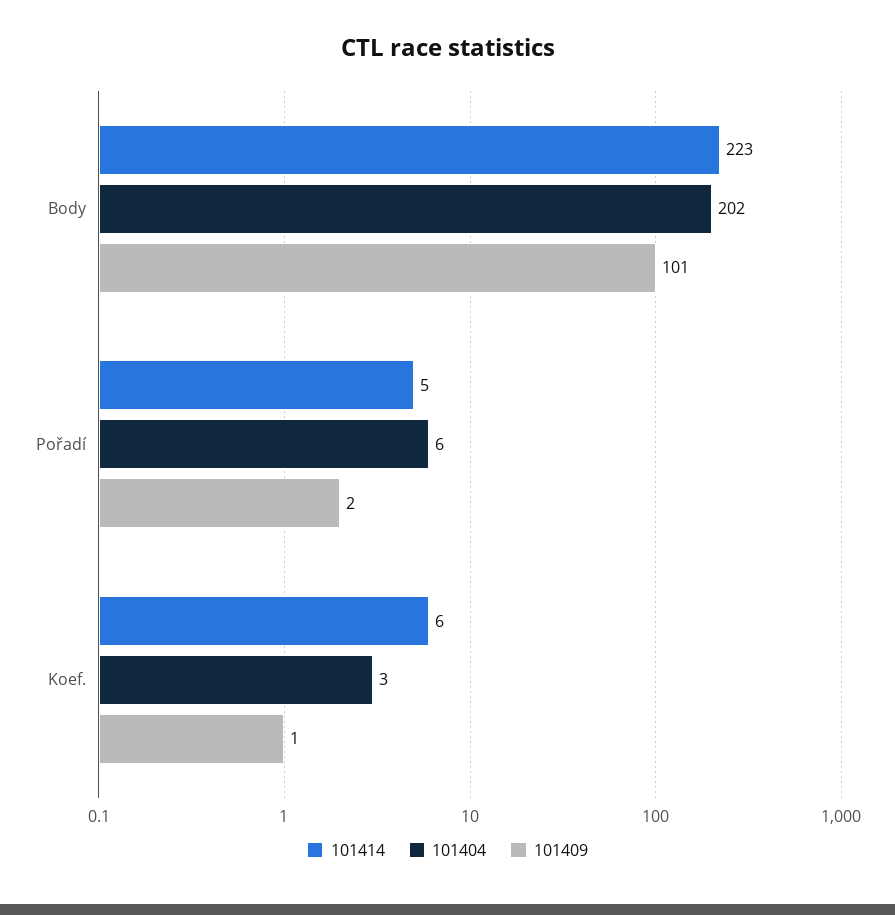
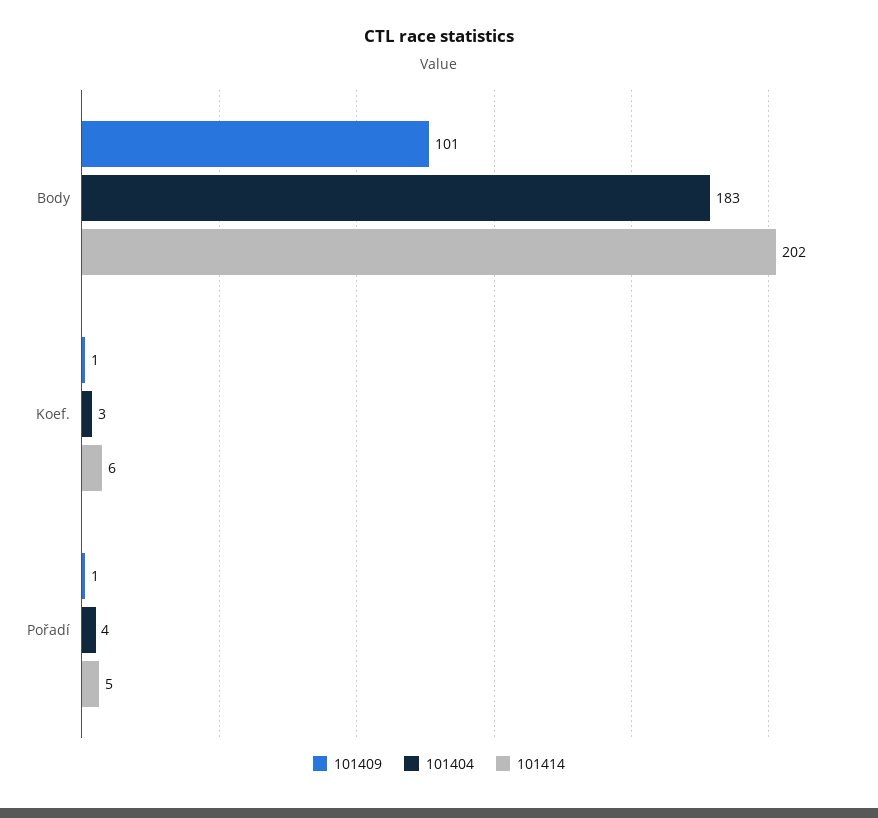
  {
    "101414": {
-     "Body": 223,
+     "Body": 202,
      "Pořadí": 5,
      "Koef.": 6
    },
    "101404": {
-     "Body": 202,
+     "Body": 183,
-     "Pořadí": 6,
+     "Pořadí": 4,
      "Koef.": 3
    },
    "101409": {
      "Body": 101,
-     "Pořadí": 2,
+     "Pořadí": 1,
      "Koef.": 1
    }
  }

